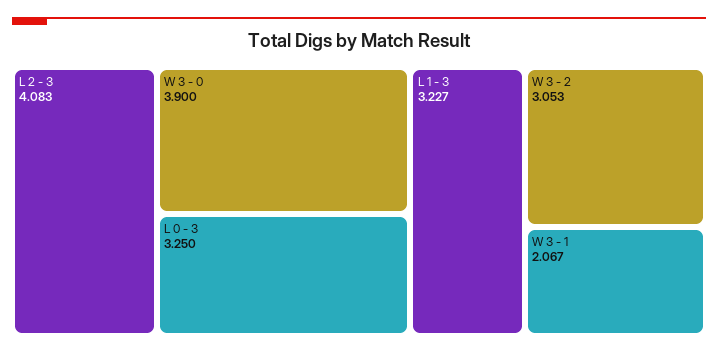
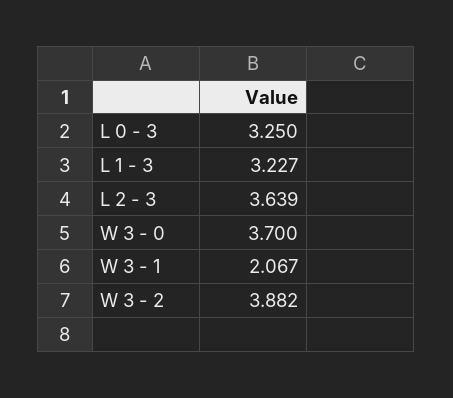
  {
-   "L 2 - 3": 4.083,
+   "L 2 - 3": 3.639,
-   "W 3 - 0": 3.9,
+   "W 3 - 0": 3.7,
    "L 0 - 3": 3.25,
    "L 1 - 3": 3.227,
-   "W 3 - 2": 3.053,
+   "W 3 - 2": 3.882,
    "W 3 - 1": 2.067
  }

